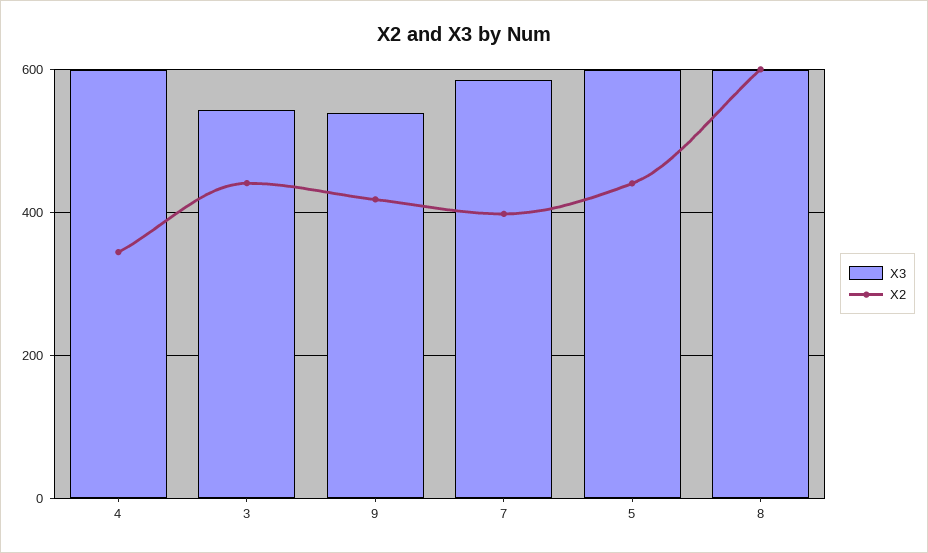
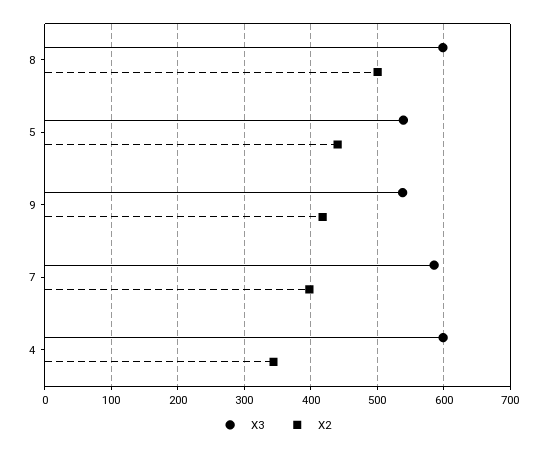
  {
    "X3": {
      "4": 600,
-     "3": 540,
      "9": 540,
      "7": 590,
-     "5": 600,
+     "5": 540,
      "8": 600
    },
    "X2": {
      "4": 340,
-     "3": 440,
      "9": 420,
      "7": 400,
      "5": 440,
-     "8": 600
+     "8": 500
    }
  }

